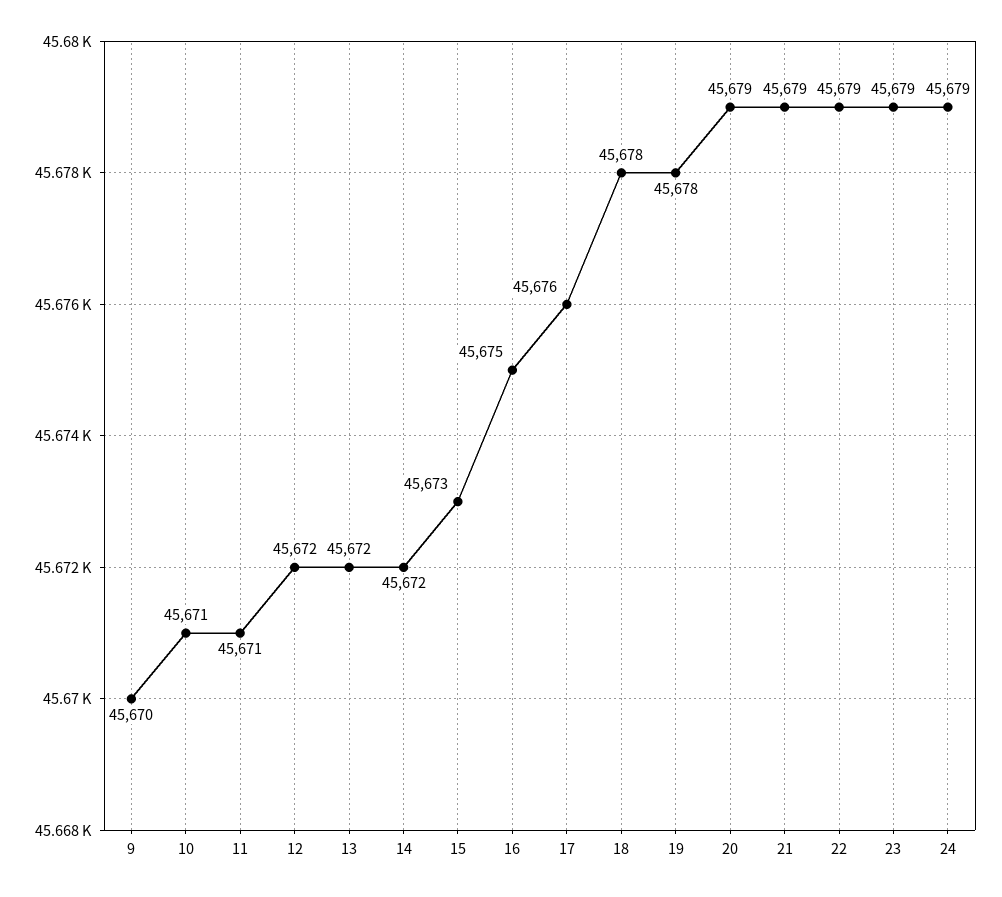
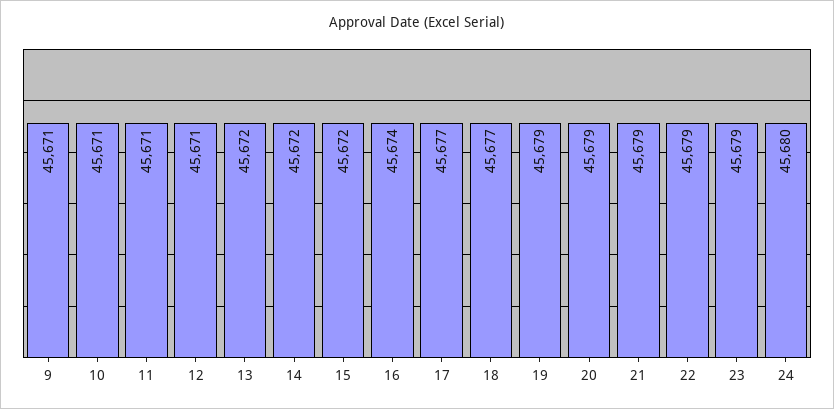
  {
-   "9": 45670,
+   "9": 45671,
    "10": 45671,
    "11": 45671,
-   "12": 45672,
+   "12": 45671,
    "13": 45672,
    "14": 45672,
-   "15": 45673,
+   "15": 45672,
-   "16": 45675,
+   "16": 45674,
-   "17": 45676,
+   "17": 45677,
-   "18": 45678,
+   "18": 45677,
-   "19": 45678,
+   "19": 45679,
    "20": 45679,
    "21": 45679,
    "22": 45679,
    "23": 45679,
-   "24": 45679
+   "24": 45680
  }

